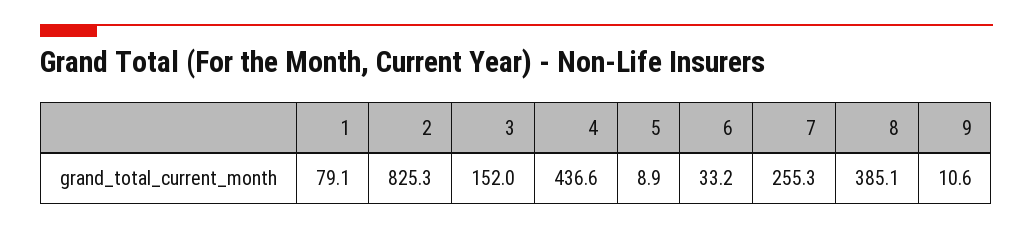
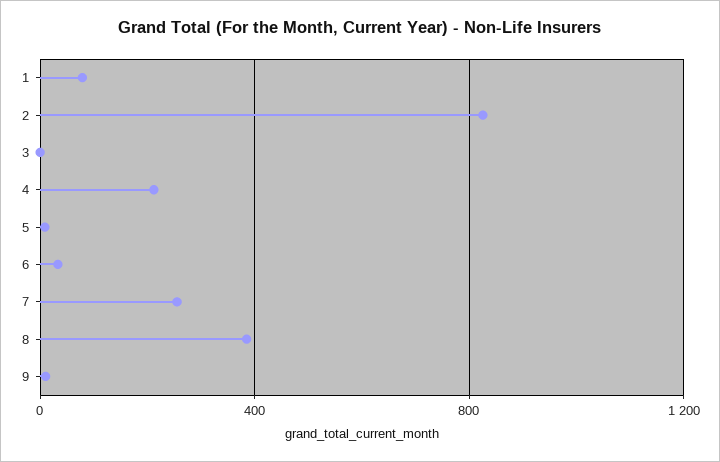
  {
    "1": 79.1,
    "2": 825.3,
-   "3": 152,
+   "3": 0,
-   "4": 436.6,
+   "4": 200,
    "5": 8.9,
    "6": 33.2,
    "7": 255.3,
    "8": 385.1,
    "9": 10.6
  }

